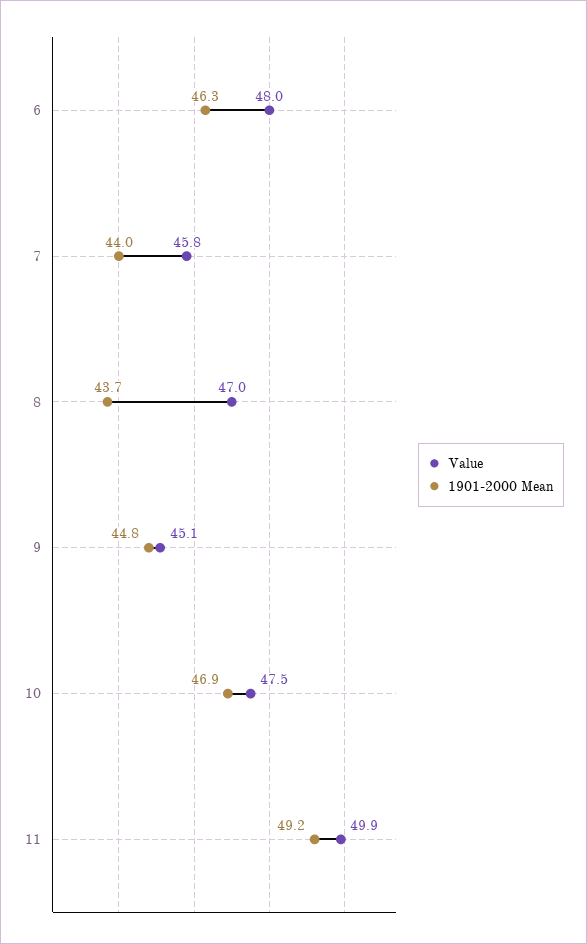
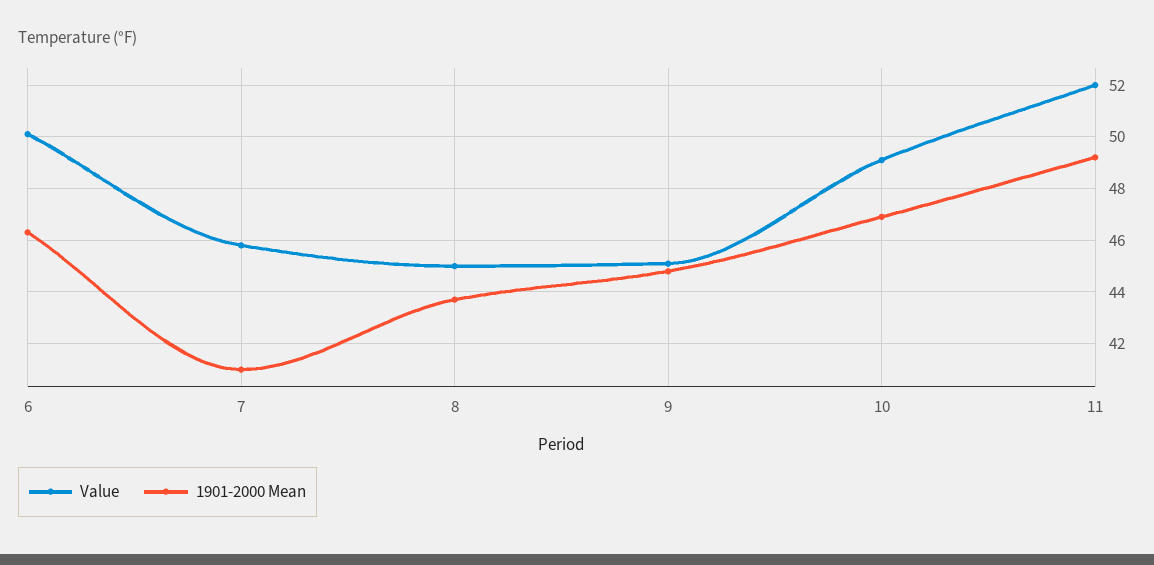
  {
    "Value": {
-     "6": 48,
+     "6": 50,
      "7": 45.8,
-     "8": 47,
+     "8": 45,
      "9": 45.1,
-     "10": 47.5,
+     "10": 49,
-     "11": 49.9
+     "11": 52
    },
    "1901-2000 Mean": {
      "6": 46.3,
-     "7": 44,
+     "7": 41,
      "8": 43.7,
      "9": 44.8,
      "10": 46.9,
      "11": 49.2
    }
  }

